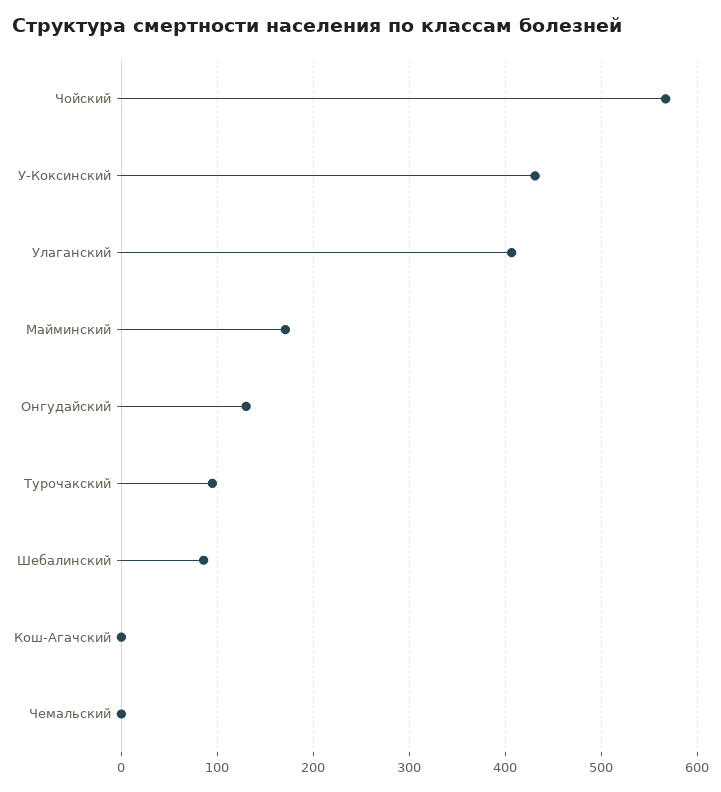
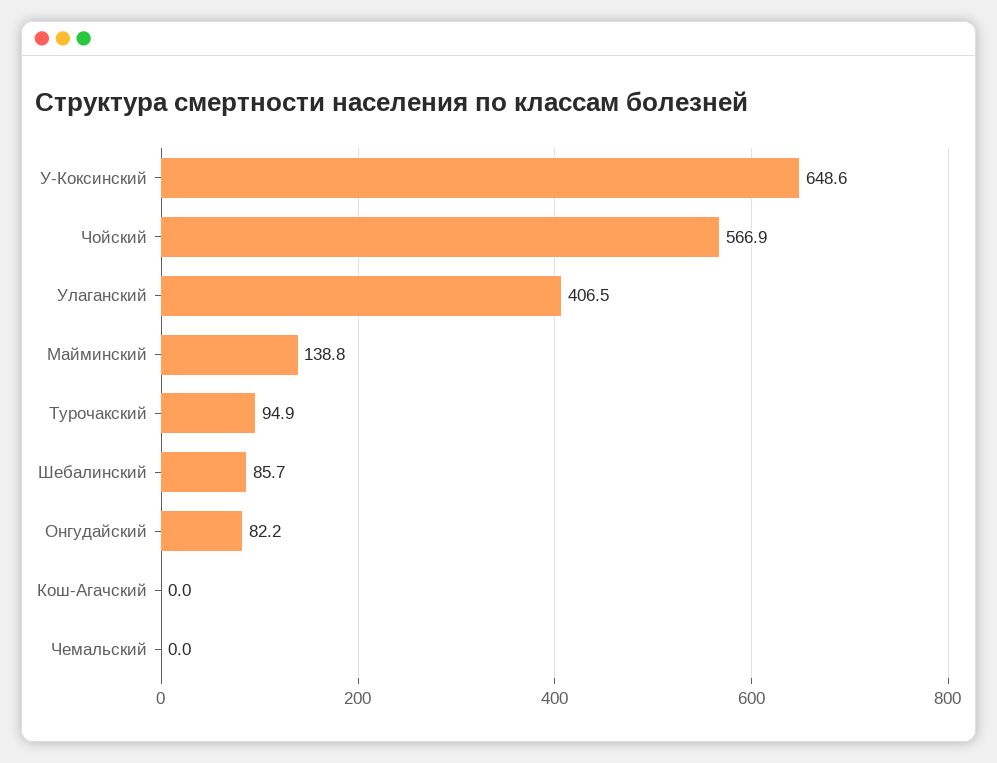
  {
    "Чойский": 566.9,
-   "У-Коксинский": 430,
+   "У-Коксинский": 648.6,
    "Улаганский": 406.5,
-   "Майминский": 170,
+   "Майминский": 138.8,
-   "Онгудайский": 130,
+   "Онгудайский": 82.2,
    "Турочакский": 94.9,
    "Шебалинский": 85.7,
    "Кош-Агачский": 0,
    "Чемальский": 0
  }

